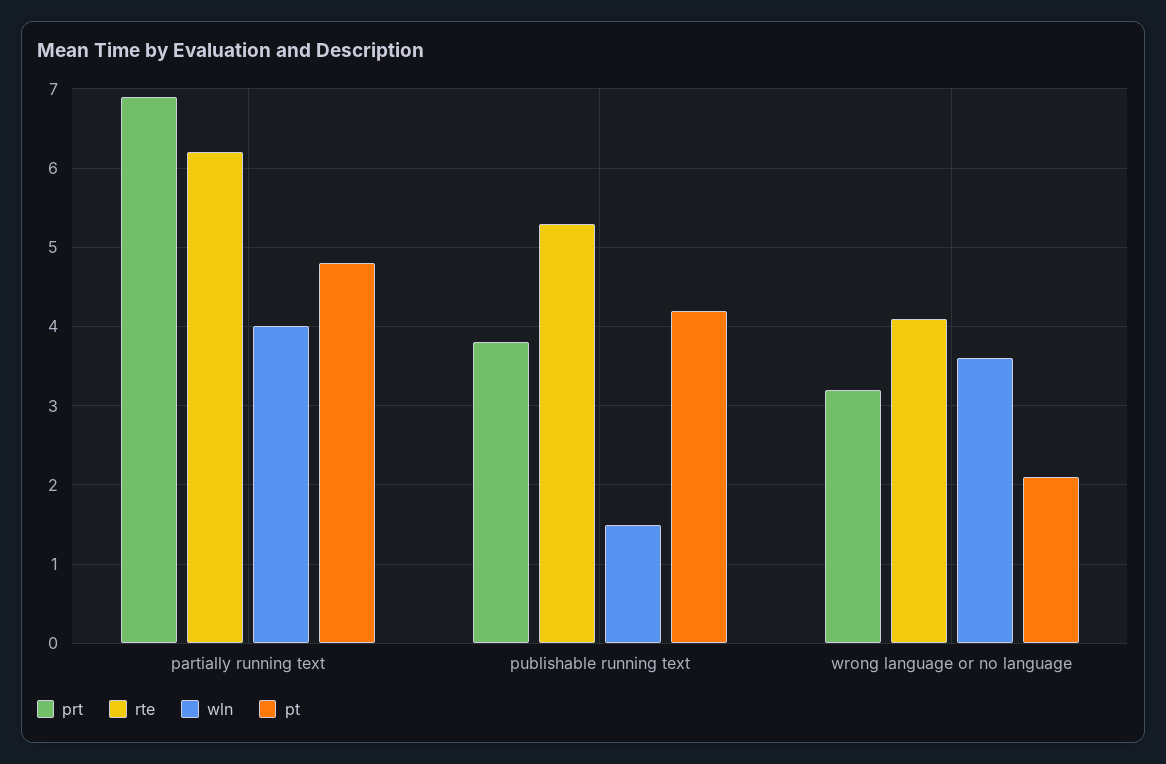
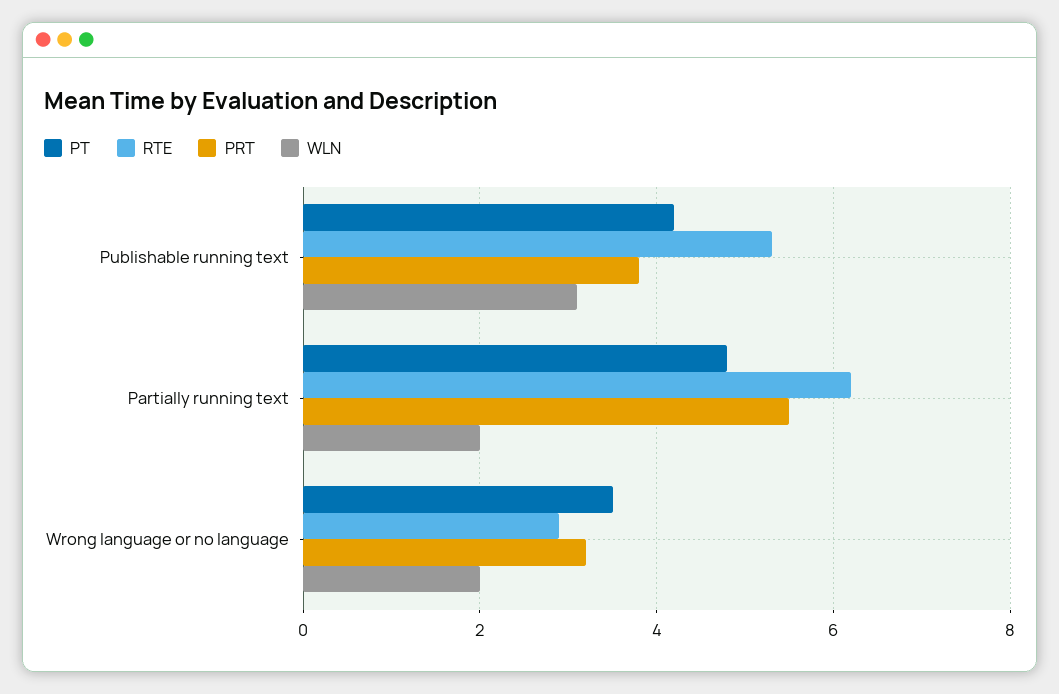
  {
    "prt": {
-     "partially running text": 6.9,
+     "partially running text": 5.5,
      "publishable running text": 3.8,
      "wrong language or no language": 3.2
    },
    "rte": {
      "partially running text": 6.2,
      "publishable running text": 5.3,
-     "wrong language or no language": 4.1
+     "wrong language or no language": 3
    },
    "wln": {
-     "partially running text": 4,
+     "partially running text": 2,
-     "publishable running text": 1.5,
+     "publishable running text": 3,
-     "wrong language or no language": 3.6
+     "wrong language or no language": 2
    },
    "pt": {
      "partially running text": 4.8,
      "publishable running text": 4.2,
-     "wrong language or no language": 2.1
+     "wrong language or no language": 3.5
    }
  }

